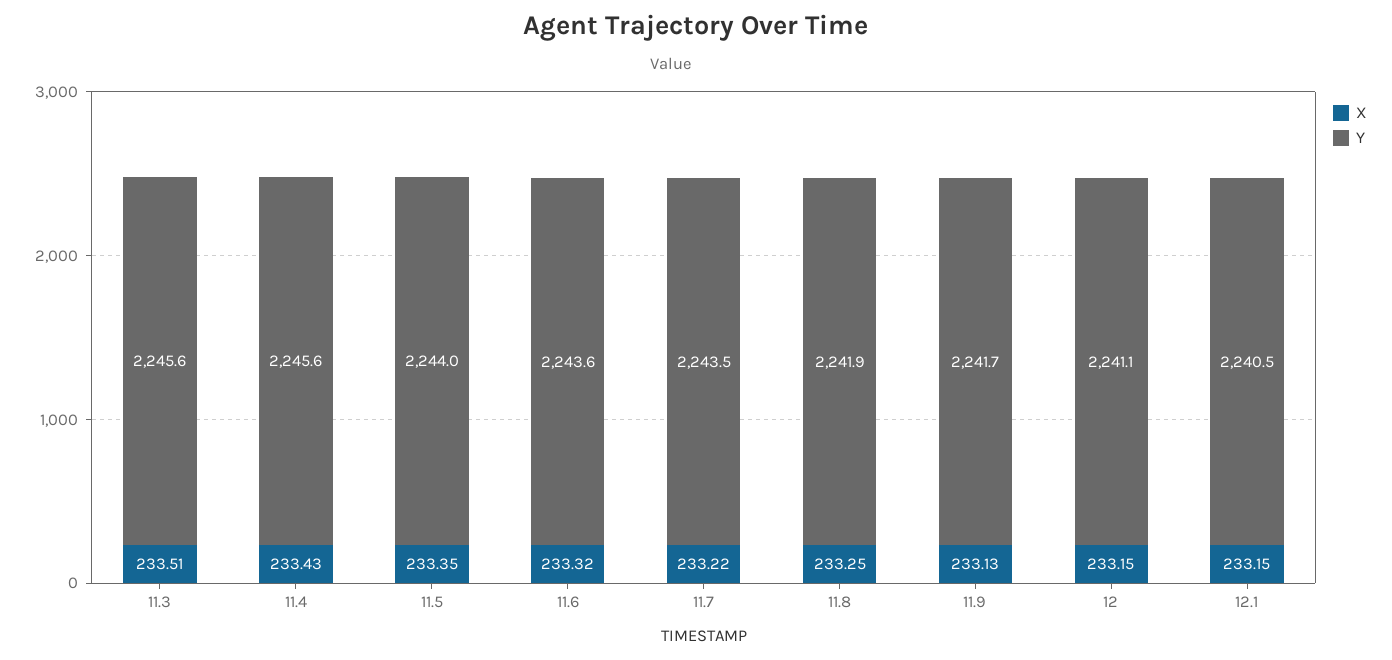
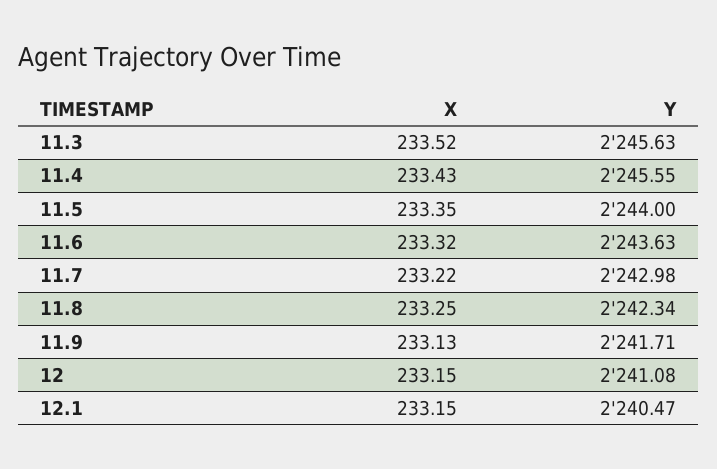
  {
    "X": {
-     "11.3": 233.51,
+     "11.3": 233.52,
      "11.4": 233.43,
      "11.5": 233.35,
      "11.6": 233.32,
      "11.7": 233.22,
      "11.8": 233.25,
      "11.9": 233.13,
      "12": 233.15,
      "12.1": 233.15
    },
    "Y": {
      "11.3": 2245.63,
      "11.4": 2245.55,
      "11.5": 2244,
      "11.6": 2243.63,
-     "11.7": 2243.5,
+     "11.7": 2242.98,
-     "11.8": 2241.9,
+     "11.8": 2242.34,
      "11.9": 2241.71,
      "12": 2241.08,
      "12.1": 2240.47
    }
  }

